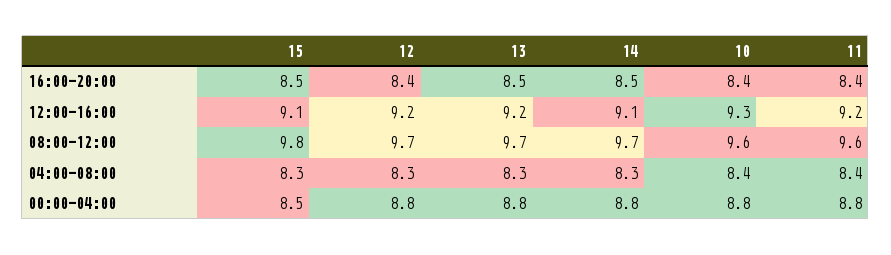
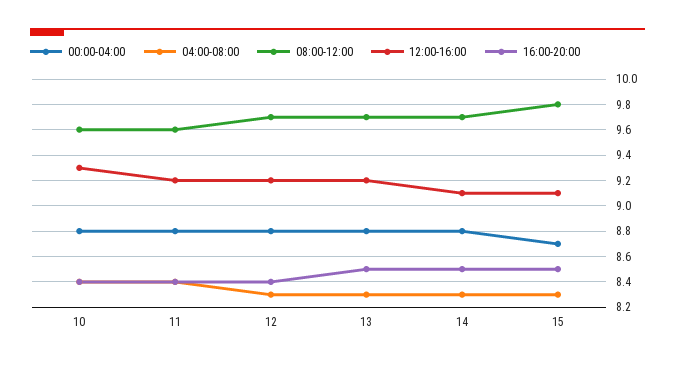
  {
    "16:00-20:00": {
      "15": 8.5,
      "12": 8.4,
      "13": 8.5,
      "14": 8.5,
      "10": 8.4,
      "11": 8.4
    },
    "12:00-16:00": {
      "15": 9.1,
      "12": 9.2,
      "13": 9.2,
      "14": 9.1,
      "10": 9.3,
      "11": 9.2
    },
    "08:00-12:00": {
      "15": 9.8,
      "12": 9.7,
      "13": 9.7,
      "14": 9.7,
      "10": 9.6,
      "11": 9.6
    },
    "04:00-08:00": {
      "15": 8.3,
      "12": 8.3,
      "13": 8.3,
      "14": 8.3,
      "10": 8.4,
      "11": 8.4
    },
    "00:00-04:00": {
-     "15": 8.5,
+     "15": 8.7,
      "12": 8.8,
      "13": 8.8,
      "14": 8.8,
      "10": 8.8,
      "11": 8.8
    }
  }

